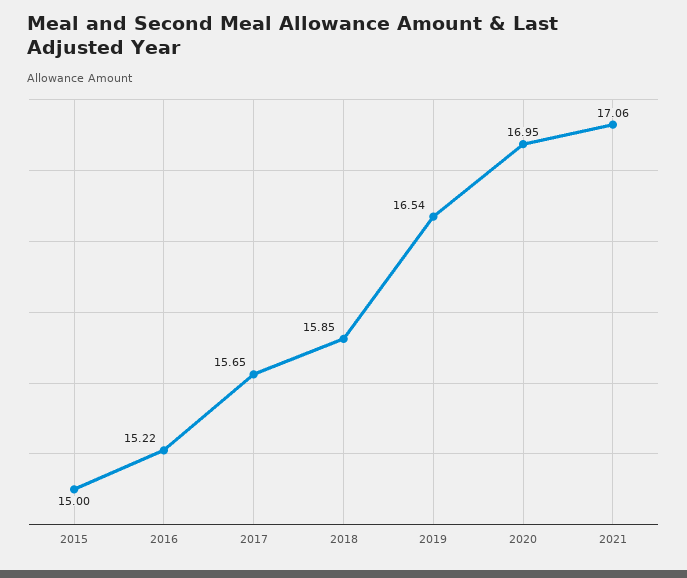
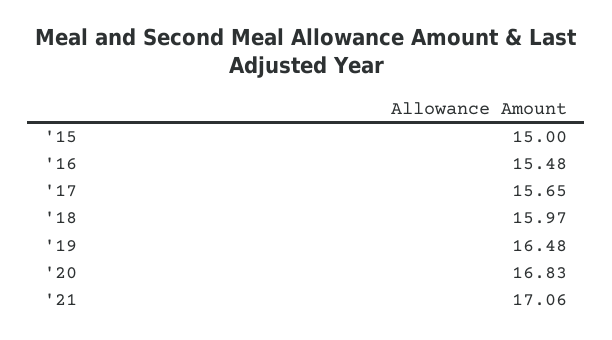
  {
    "2015": 15,
-   "2016": 15.22,
+   "2016": 15.48,
    "2017": 15.65,
-   "2018": 15.85,
+   "2018": 15.97,
-   "2019": 16.54,
+   "2019": 16.48,
-   "2020": 16.95,
+   "2020": 16.83,
    "2021": 17.06
  }

